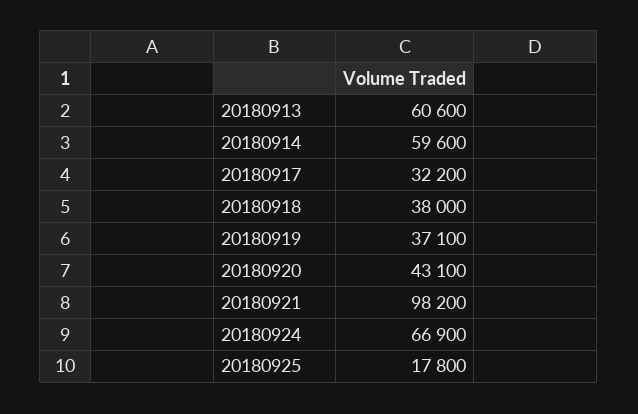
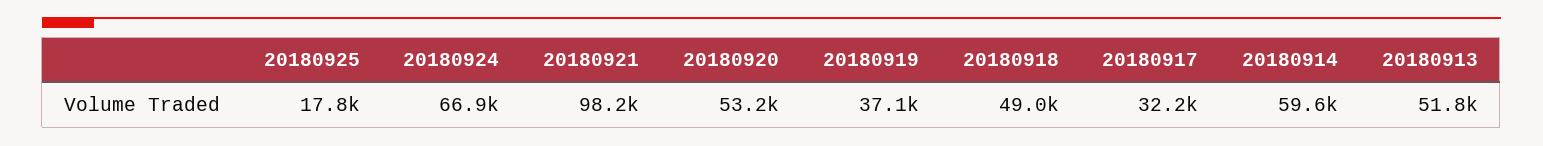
  {
-   "20180913": 60600,
+   "20180913": 51800,
    "20180914": 59600,
    "20180917": 32200,
-   "20180918": 38000,
+   "20180918": 49000,
    "20180919": 37100,
-   "20180920": 43100,
+   "20180920": 53200,
    "20180921": 98200,
    "20180924": 66900,
    "20180925": 17800
  }

